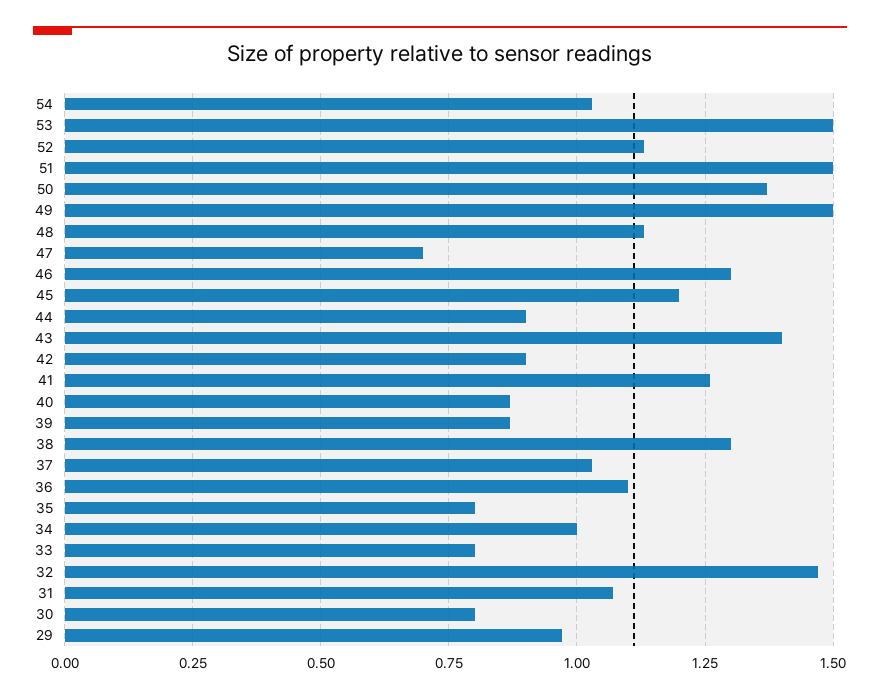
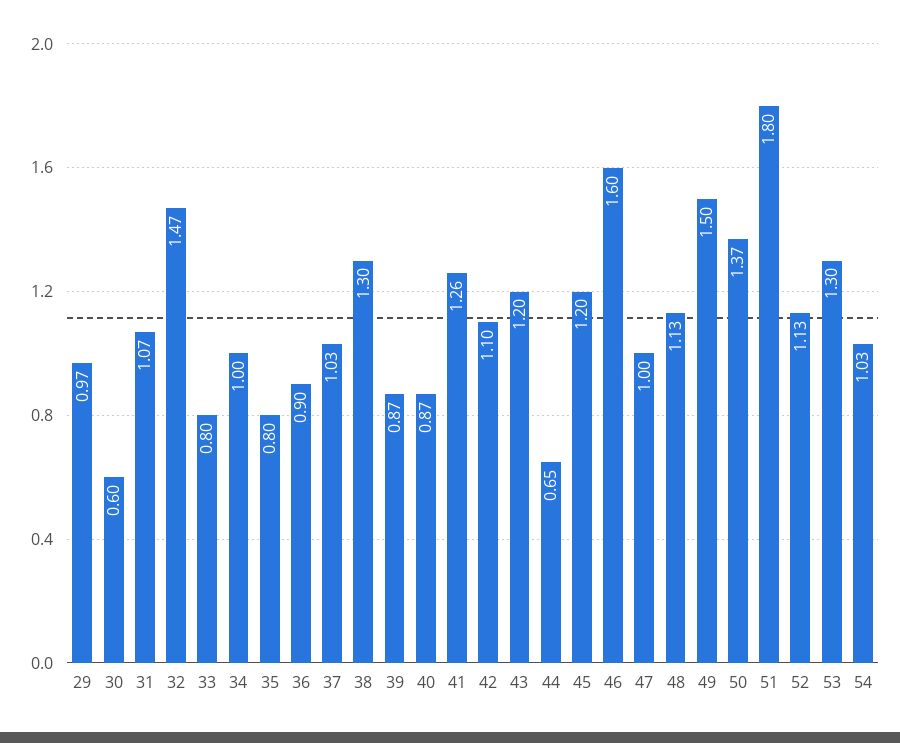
  {
    "54": 1.03,
-   "53": 1.5,
+   "53": 1.3,
    "52": 1.13,
-   "51": 1.5,
+   "51": 1.8,
    "50": 1.37,
    "49": 1.5,
    "48": 1.13,
-   "47": 0.7,
+   "47": 1,
-   "46": 1.3,
+   "46": 1.6,
    "45": 1.2,
-   "44": 0.9,
+   "44": 0.65,
-   "43": 1.4,
+   "43": 1.2,
-   "42": 0.9,
+   "42": 1.1,
    "41": 1.26,
    "40": 0.87,
    "39": 0.87,
    "38": 1.3,
    "37": 1.03,
-   "36": 1.1,
+   "36": 0.9,
    "35": 0.8,
    "34": 1,
    "33": 0.8,
    "32": 1.47,
    "31": 1.07,
-   "30": 0.8,
+   "30": 0.6,
    "29": 0.97
  }

